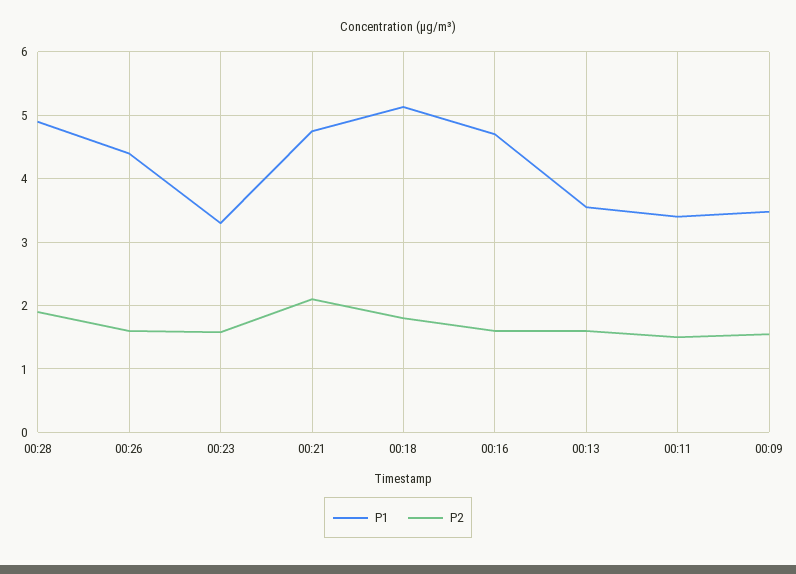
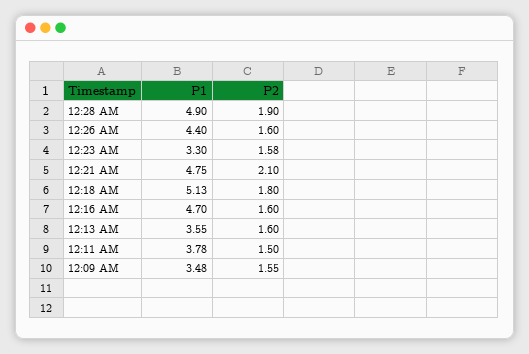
  {
    "P1": {
      "00:28": 4.9,
      "00:26": 4.4,
      "00:23": 3.3,
      "00:21": 4.75,
      "00:18": 5.13,
      "00:16": 4.7,
      "00:13": 3.55,
-     "00:11": 3.4,
+     "00:11": 3.78,
      "00:09": 3.48
    },
    "P2": {
      "00:28": 1.9,
      "00:26": 1.6,
      "00:23": 1.58,
      "00:21": 2.1,
      "00:18": 1.8,
      "00:16": 1.6,
      "00:13": 1.6,
      "00:11": 1.5,
      "00:09": 1.55
    }
  }

